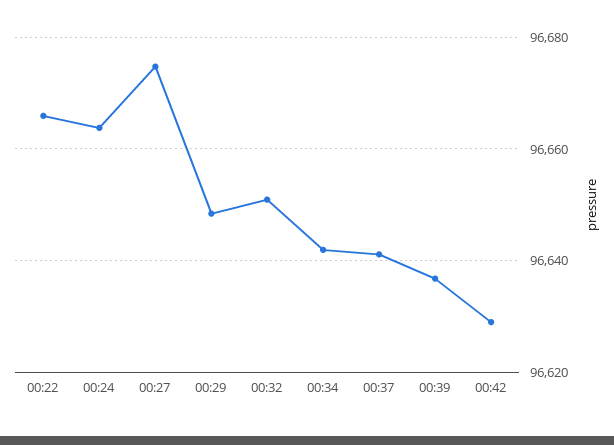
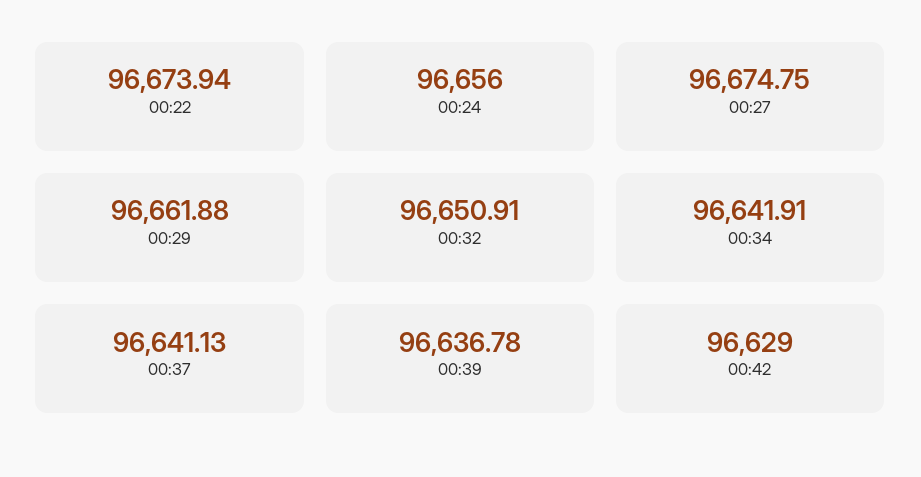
  {
-   "00:22": 96666,
+   "00:22": 96673.94,
-   "00:24": 96664,
+   "00:24": 96656,
    "00:27": 96674.75,
-   "00:29": 96648,
+   "00:29": 96661.88,
    "00:32": 96650.91,
    "00:34": 96641.91,
    "00:37": 96641.13,
    "00:39": 96636.78,
    "00:42": 96629
  }

